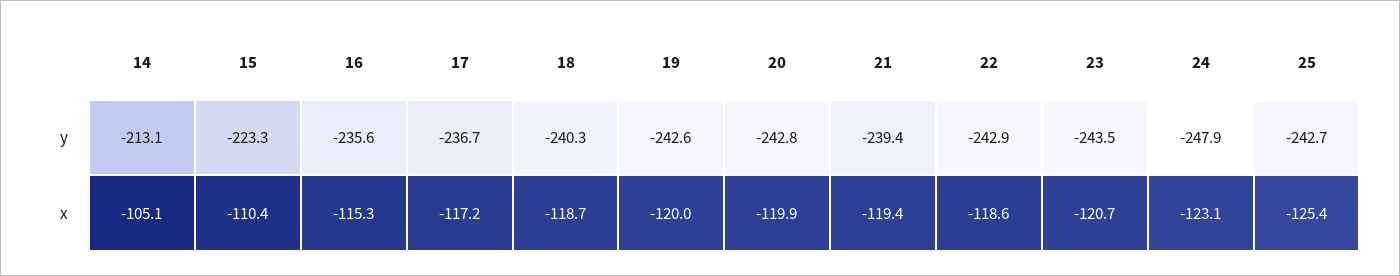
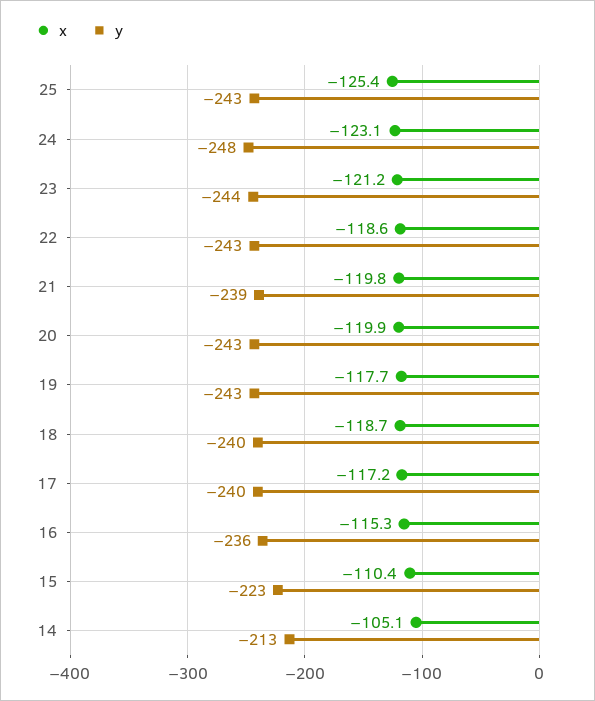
  {
    "y": {
      "14": -213.1,
      "15": -223.3,
      "16": -235.6,
-     "17": -236.7,
+     "17": -240,
      "18": -240.3,
      "19": -242.6,
      "20": -242.8,
      "21": -239.4,
      "22": -242.9,
      "23": -243.5,
      "24": -247.9,
      "25": -242.7
    },
    "x": {
      "14": -105.1,
      "15": -110.4,
      "16": -115.3,
      "17": -117.2,
      "18": -118.7,
-     "19": -120,
+     "19": -117.7,
      "20": -119.9,
-     "21": -119.4,
+     "21": -119.8,
      "22": -118.6,
-     "23": -120.7,
+     "23": -121.2,
      "24": -123.1,
      "25": -125.4
    }
  }

